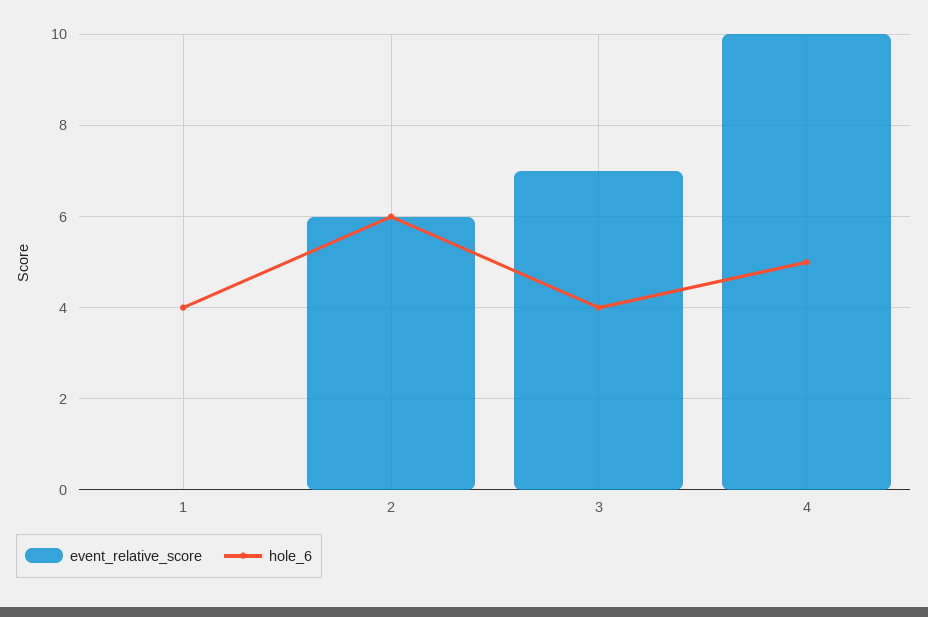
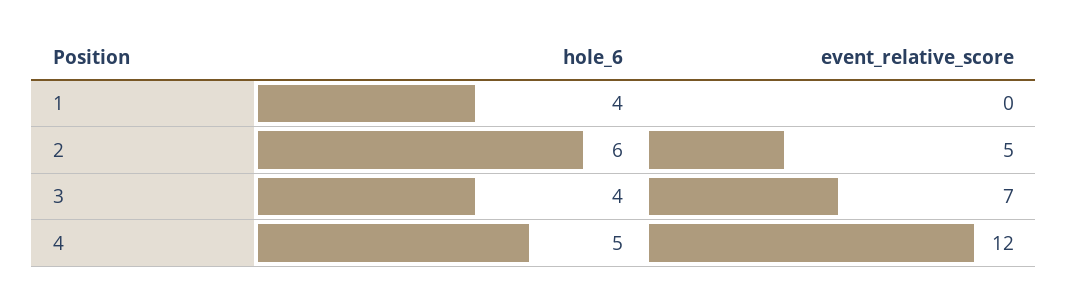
  {
    "event_relative_score": {
      "1": 0,
-     "2": 6,
+     "2": 5,
      "3": 7,
-     "4": 10
+     "4": 12
    },
    "hole_6": {
      "1": 4,
      "2": 6,
      "3": 4,
      "4": 5
    }
  }

